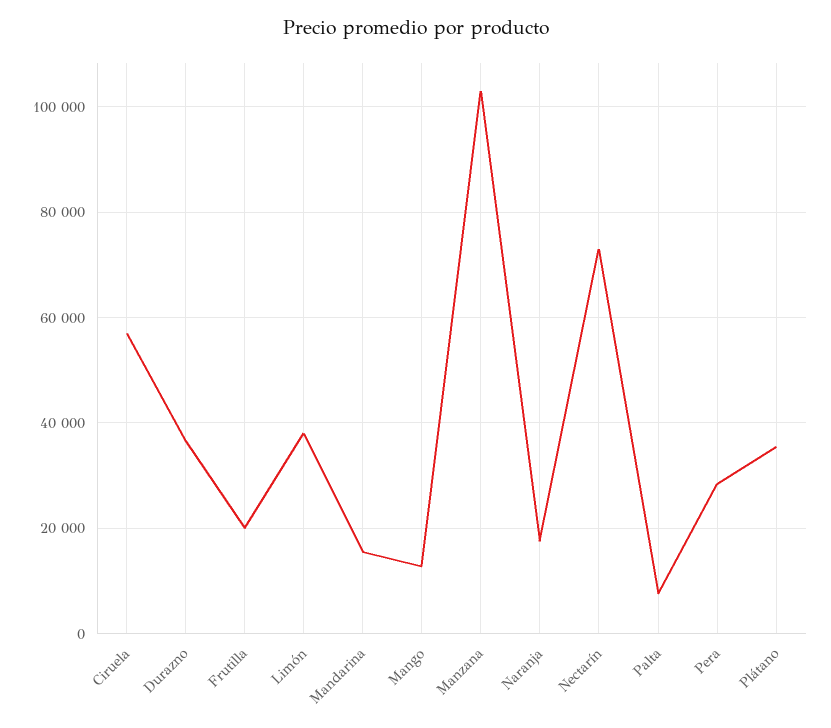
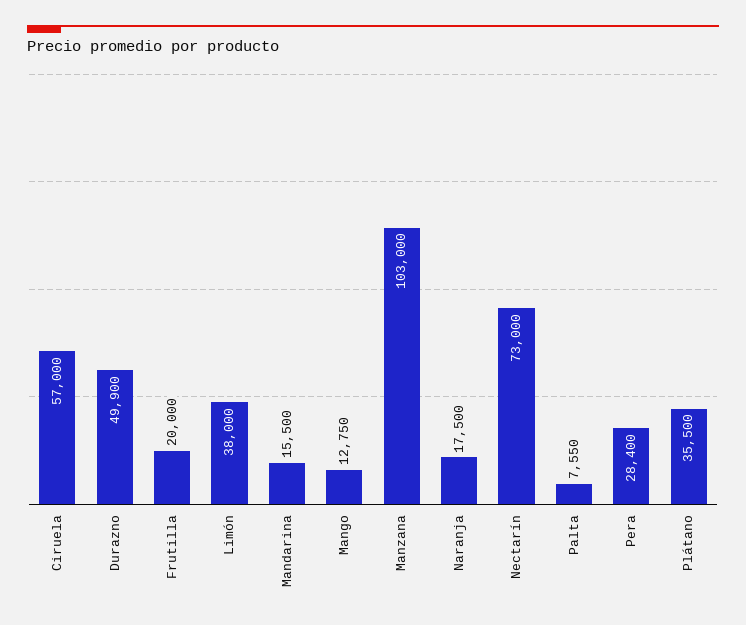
  {
    "Ciruela": 57000,
-   "Durazno": 36000,
+   "Durazno": 49900,
    "Frutilla": 20000,
    "Limón": 38000,
    "Mandarina": 15500,
    "Mango": 12750,
    "Manzana": 103000,
    "Naranja": 17500,
    "Nectarín": 73000,
    "Palta": 7550,
    "Pera": 28400,
    "Plátano": 35500
  }

